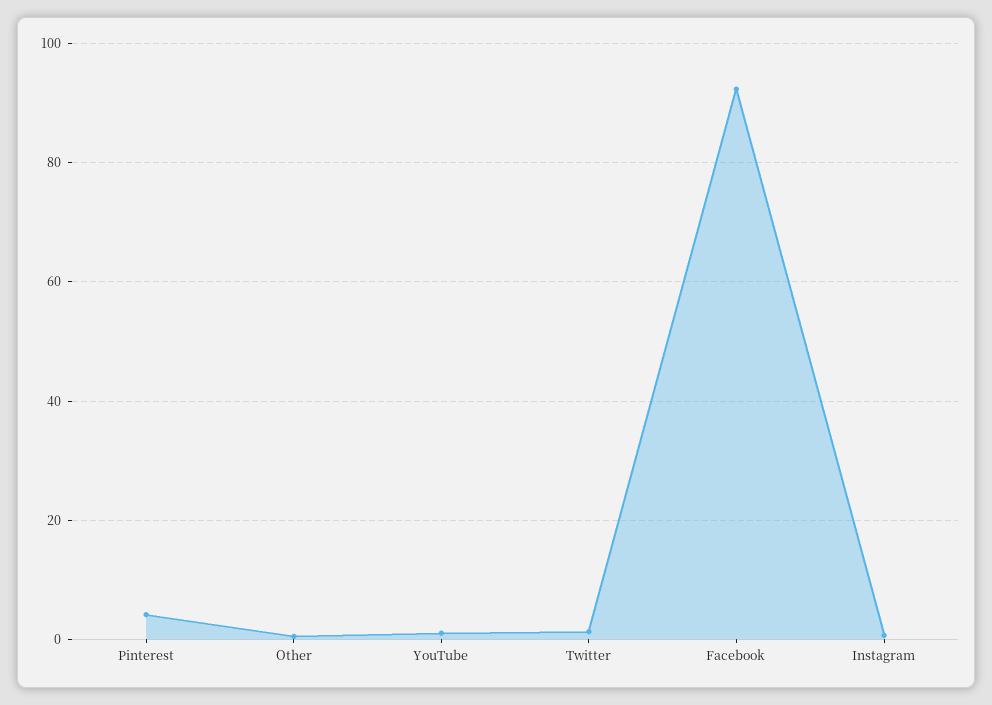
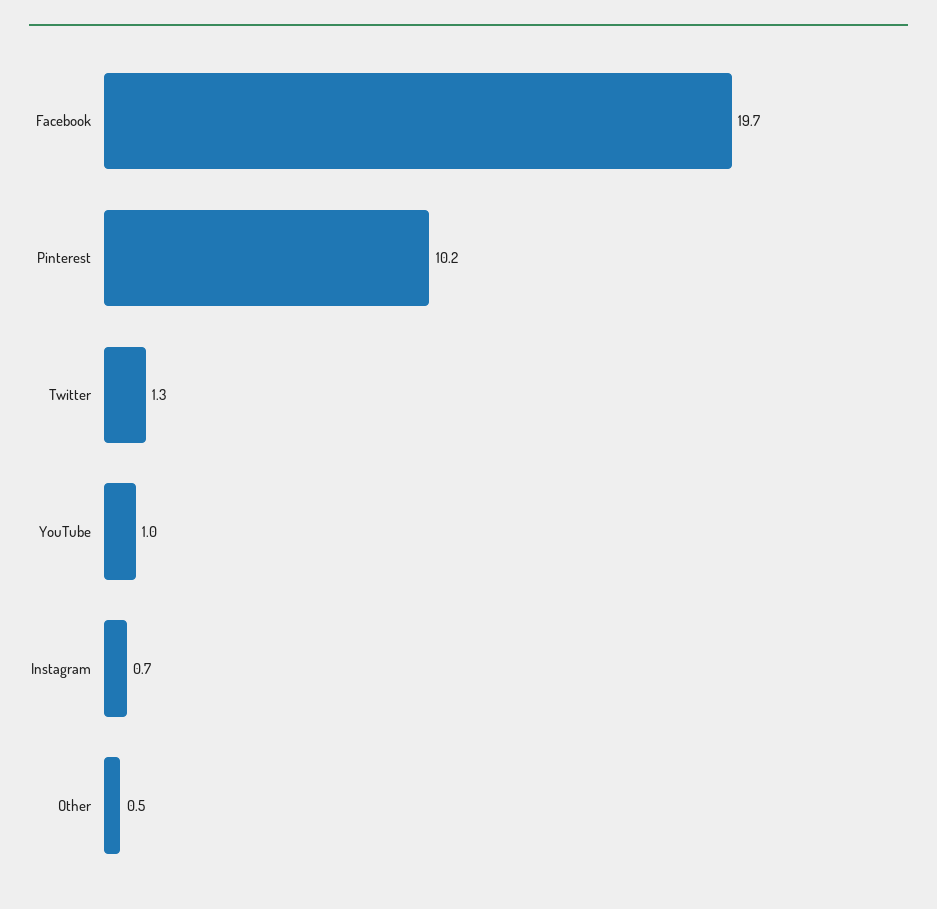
  {
-   "Pinterest": 4,
+   "Pinterest": 10.2,
    "Other": 0.5,
    "YouTube": 1,
    "Twitter": 1.3,
-   "Facebook": 92,
+   "Facebook": 19.7,
    "Instagram": 0.7
  }

